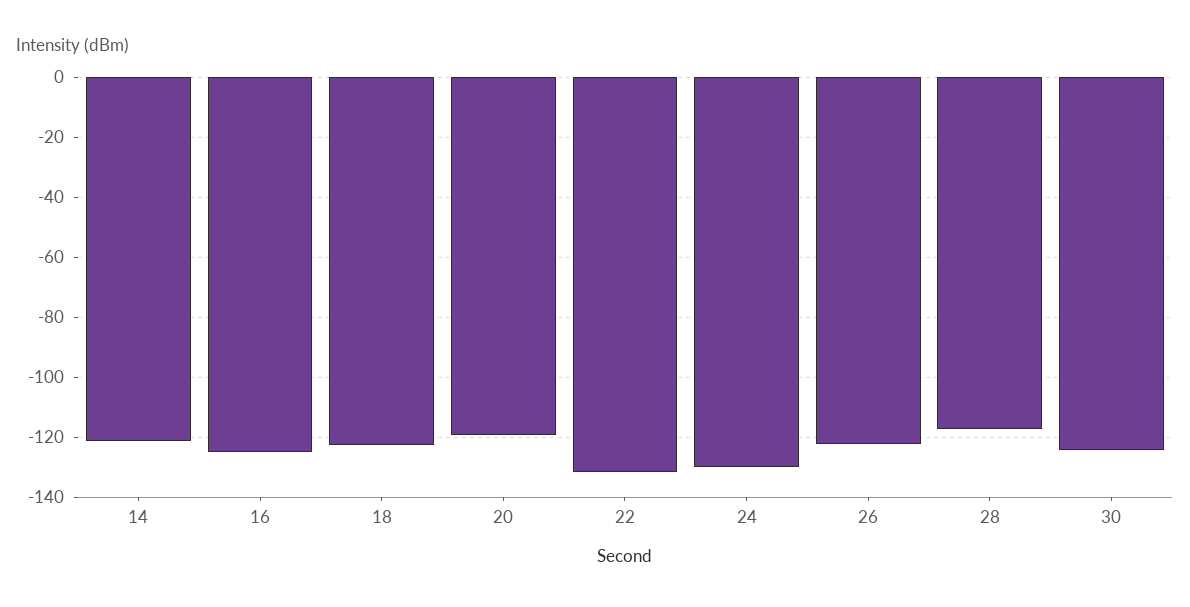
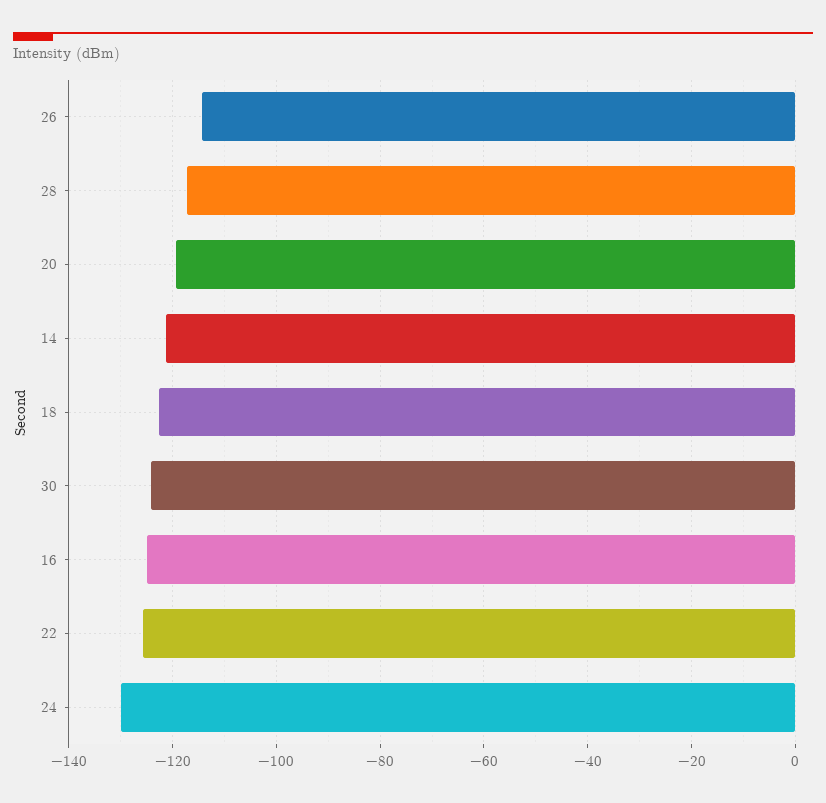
  {
    "14": -122,
    "16": -126,
    "18": -122,
    "20": -120,
-   "22": -132.5,
+   "22": -126,
    "24": -130,
-   "26": -122.5,
+   "26": -114,
    "28": -118,
    "30": -124
  }

